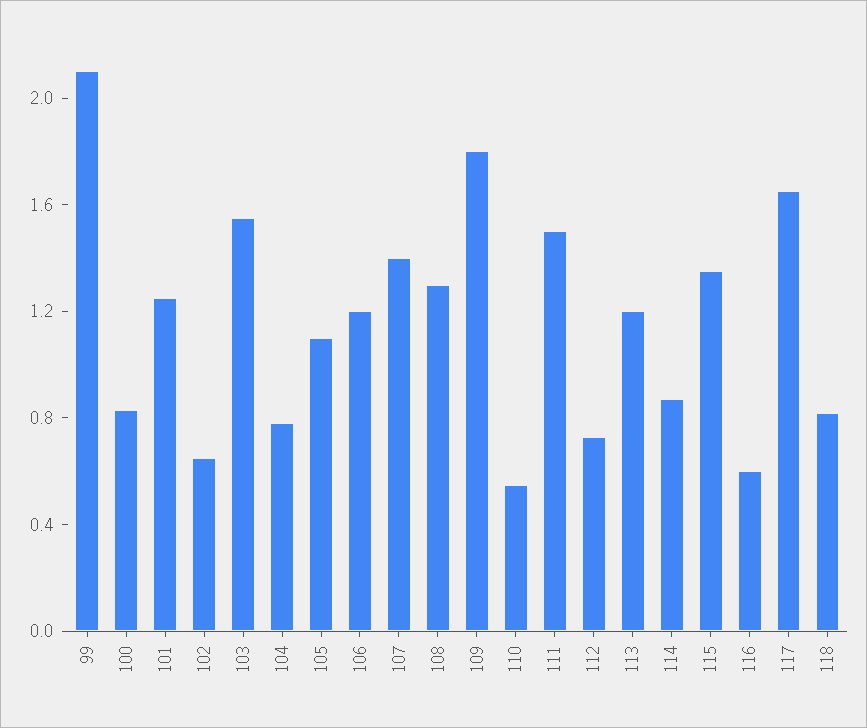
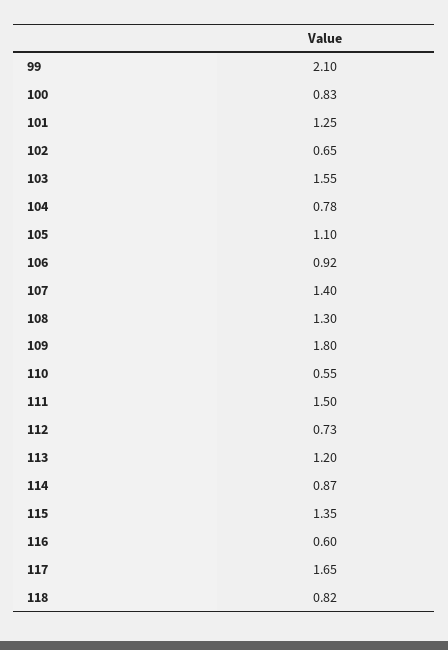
  {
    "99": 2.1,
    "100": 0.83,
    "101": 1.25,
    "102": 0.65,
    "103": 1.55,
    "104": 0.78,
    "105": 1.1,
-   "106": 1.2,
+   "106": 0.92,
    "107": 1.4,
    "108": 1.3,
    "109": 1.8,
    "110": 0.55,
    "111": 1.5,
    "112": 0.73,
    "113": 1.2,
    "114": 0.87,
    "115": 1.35,
    "116": 0.6,
    "117": 1.65,
    "118": 0.82
  }

